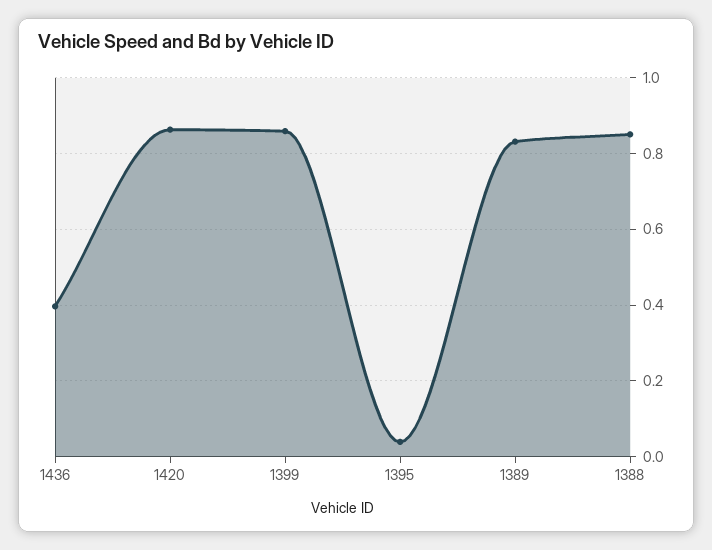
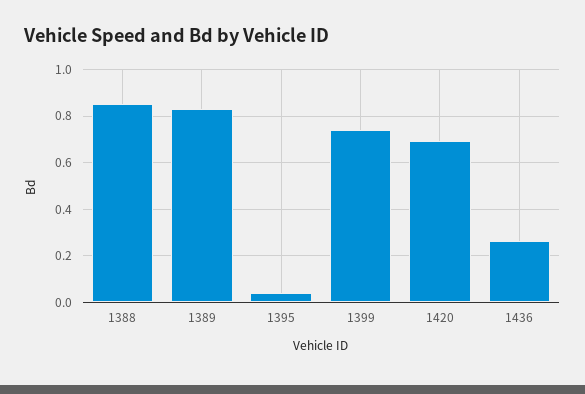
  {
-   "1436": 0.4,
+   "1436": 0.25,
-   "1420": 0.86,
+   "1420": 0.7,
-   "1399": 0.86,
+   "1399": 0.75,
    "1395": 0.04,
    "1389": 0.84,
    "1388": 0.86
  }

